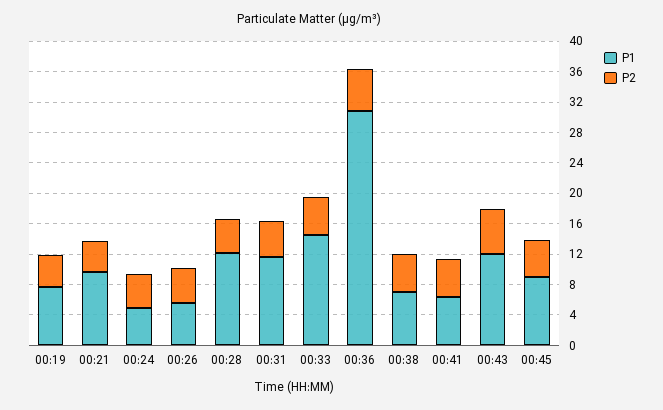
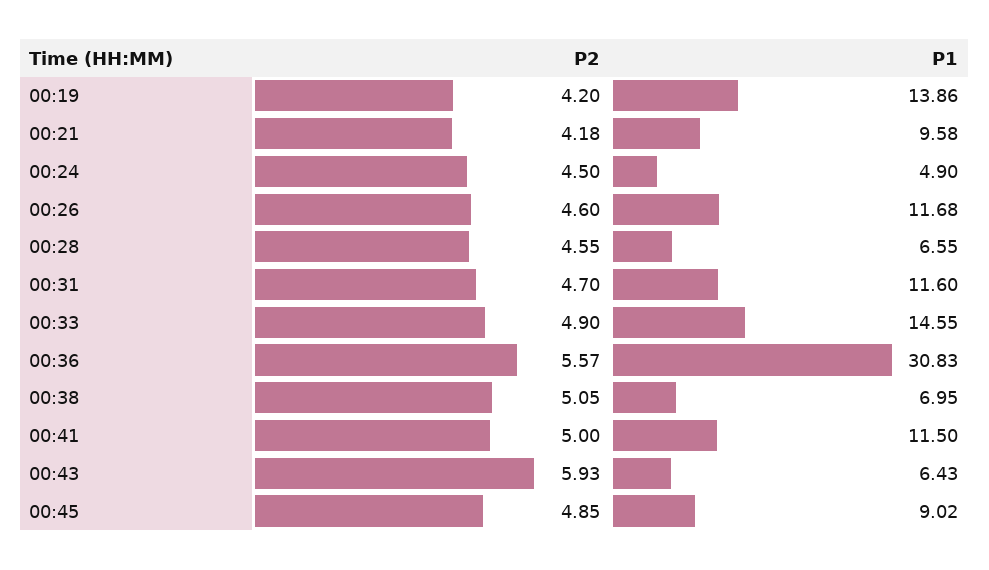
  {
    "P1": {
-     "00:19": 8,
+     "00:19": 13.86,
      "00:21": 9.58,
      "00:24": 4.9,
-     "00:26": 6,
+     "00:26": 11.68,
-     "00:28": 12,
+     "00:28": 6.55,
      "00:31": 11.6,
      "00:33": 14.55,
      "00:36": 30.83,
      "00:38": 6.95,
-     "00:41": 6,
+     "00:41": 11.5,
-     "00:43": 12,
+     "00:43": 6.43,
      "00:45": 9.02
    },
    "P2": {
      "00:19": 4.2,
      "00:21": 4.18,
      "00:24": 4.5,
      "00:26": 4.6,
      "00:28": 4.55,
      "00:31": 4.7,
      "00:33": 4.9,
      "00:36": 5.57,
      "00:38": 5.05,
      "00:41": 5,
      "00:43": 5.93,
      "00:45": 4.85
    }
  }

